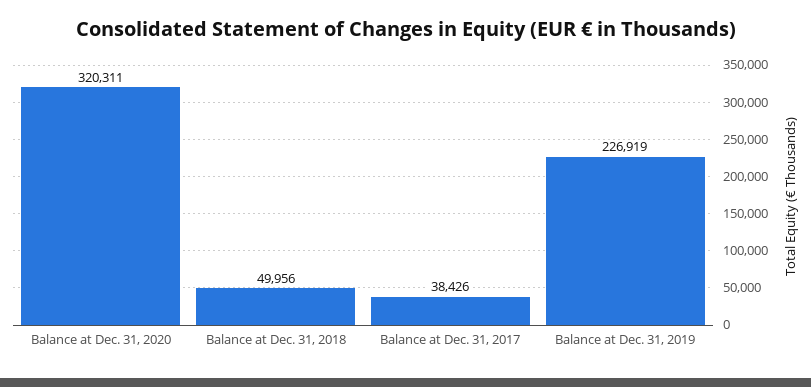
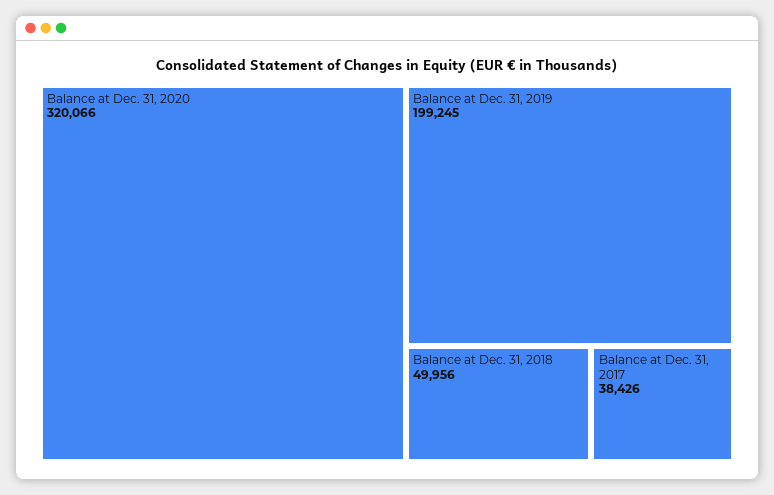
  {
-   "Balance at Dec. 31, 2020": 320311,
+   "Balance at Dec. 31, 2020": 320066,
    "Balance at Dec. 31, 2018": 49956,
    "Balance at Dec. 31, 2017": 38426,
-   "Balance at Dec. 31, 2019": 226919
+   "Balance at Dec. 31, 2019": 199245
  }

